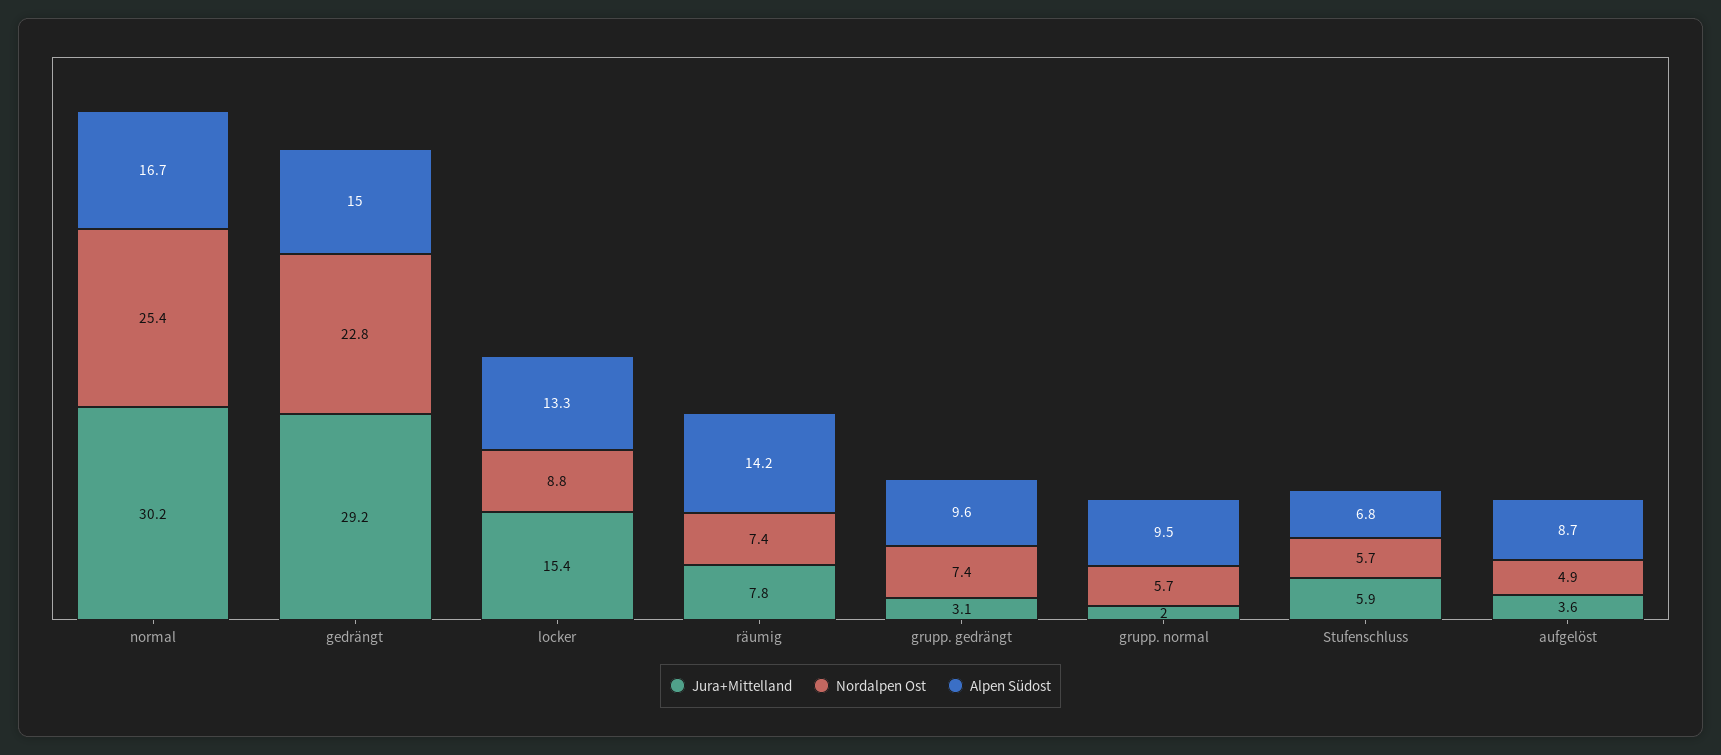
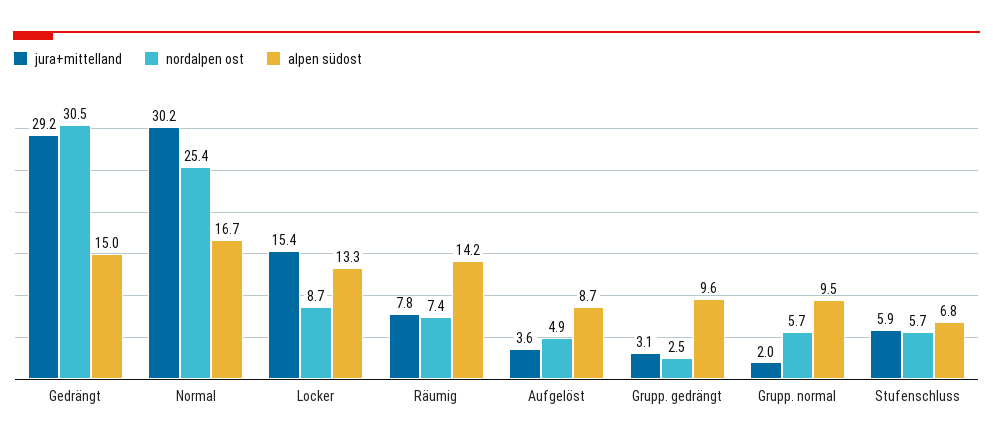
  {
    "Jura+Mittelland": {
      "normal": 30.2,
      "gedrängt": 29.2,
      "locker": 15.4,
      "räumig": 7.8,
      "grupp. gedrängt": 3.1,
      "grupp. normal": 2,
      "Stufenschluss": 5.9,
      "aufgelöst": 3.6
    },
    "Nordalpen Ost": {
      "normal": 25.4,
-     "gedrängt": 22.8,
+     "gedrängt": 30.5,
-     "locker": 8.8,
+     "locker": 8.7,
      "räumig": 7.4,
-     "grupp. gedrängt": 7.4,
+     "grupp. gedrängt": 2.5,
      "grupp. normal": 5.7,
      "Stufenschluss": 5.7,
      "aufgelöst": 4.9
    },
    "Alpen Südost": {
      "normal": 16.7,
      "gedrängt": 15,
      "locker": 13.3,
      "räumig": 14.2,
      "grupp. gedrängt": 9.6,
      "grupp. normal": 9.5,
      "Stufenschluss": 6.8,
      "aufgelöst": 8.7
    }
  }

